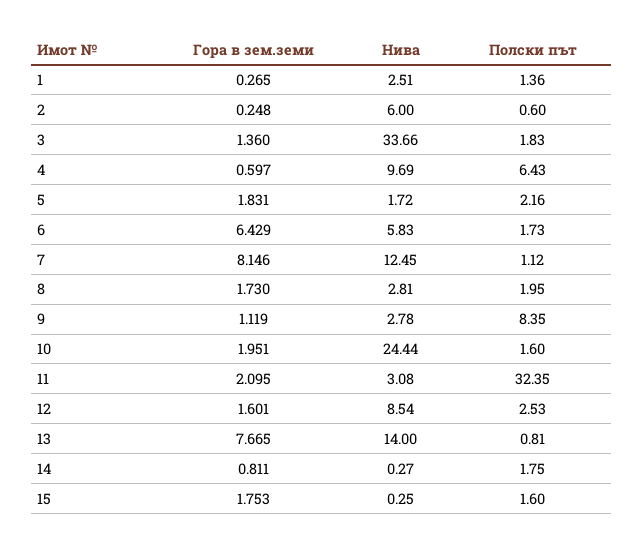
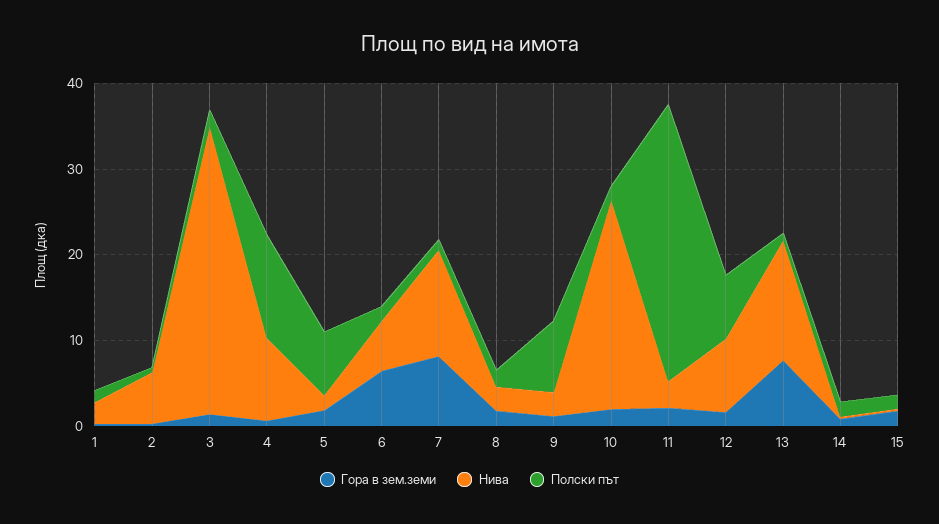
  {
    "Гора в зем.земи": {
      "1": 0.265,
      "2": 0.248,
      "3": 1.36,
      "4": 0.597,
      "5": 1.831,
      "6": 6.429,
      "7": 8.146,
      "8": 1.73,
      "9": 1.119,
      "10": 1.951,
      "11": 2.095,
      "12": 1.601,
      "13": 7.665,
      "14": 0.811,
      "15": 1.753
    },
    "Нива": {
      "1": 2.51,
      "2": 6,
      "3": 33.66,
      "4": 9.69,
      "5": 1.72,
      "6": 5.83,
      "7": 12.45,
      "8": 2.81,
      "9": 2.78,
      "10": 24.44,
      "11": 3.08,
      "12": 8.54,
      "13": 14,
      "14": 0.27,
      "15": 0.25
    },
    "Полски път": {
      "1": 1.36,
      "2": 0.6,
      "3": 1.83,
-     "4": 6.43,
+     "4": 12,
-     "5": 2.16,
+     "5": 8,
      "6": 1.73,
      "7": 1.12,
      "8": 1.95,
      "9": 8.35,
      "10": 1.6,
      "11": 32.35,
-     "12": 2.53,
+     "12": 8,
      "13": 0.81,
      "14": 1.75,
      "15": 1.6
    }
  }

